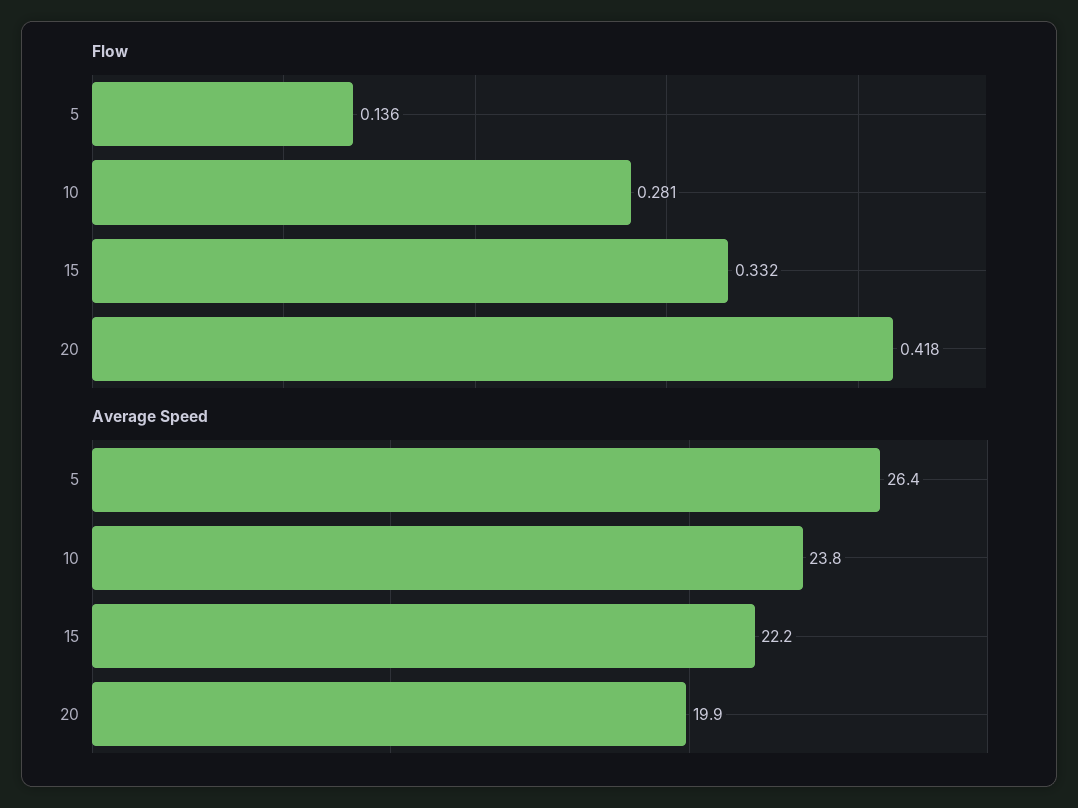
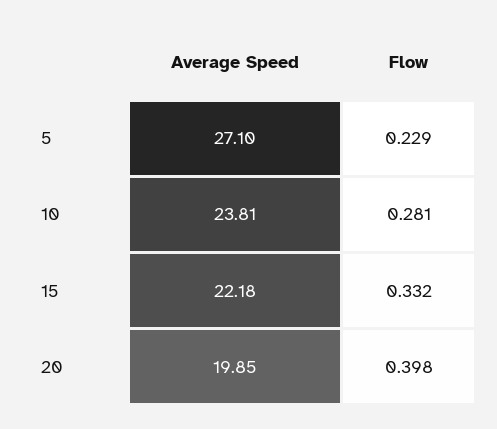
  {
    "Flow": {
-     "5": 0.136,
+     "5": 0.229,
      "10": 0.281,
      "15": 0.332,
-     "20": 0.418
+     "20": 0.398
    },
    "Average Speed": {
-     "5": 26.4,
+     "5": 27.1,
      "10": 23.81,
      "15": 22.18,
      "20": 19.85
    }
  }

